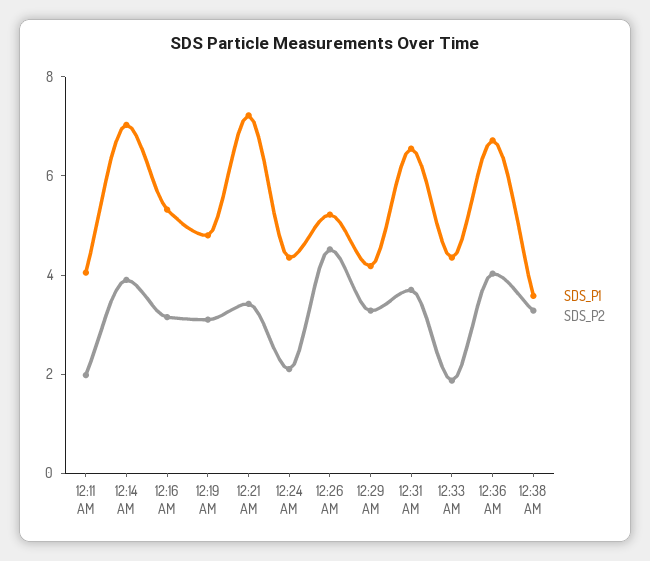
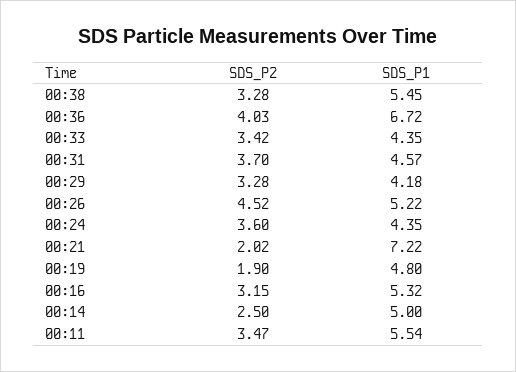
  {
    "SDS_P1": {
-     "12:11 AM": 4,
+     "12:11 AM": 5.54,
-     "12:14 AM": 7,
+     "12:14 AM": 5,
      "12:16 AM": 5.32,
      "12:19 AM": 4.8,
      "12:21 AM": 7.22,
      "12:24 AM": 4.35,
      "12:26 AM": 5.22,
      "12:29 AM": 4.18,
-     "12:31 AM": 6.5,
+     "12:31 AM": 4.57,
      "12:33 AM": 4.35,
      "12:36 AM": 6.72,
-     "12:38 AM": 3.5
+     "12:38 AM": 5.45
    },
    "SDS_P2": {
-     "12:11 AM": 2,
+     "12:11 AM": 3.47,
-     "12:14 AM": 4,
+     "12:14 AM": 2.5,
      "12:16 AM": 3.15,
-     "12:19 AM": 3,
+     "12:19 AM": 1.9,
-     "12:21 AM": 3.5,
+     "12:21 AM": 2.02,
-     "12:24 AM": 2,
+     "12:24 AM": 3.6,
      "12:26 AM": 4.52,
      "12:29 AM": 3.28,
      "12:31 AM": 3.7,
-     "12:33 AM": 2,
+     "12:33 AM": 3.42,
      "12:36 AM": 4.03,
      "12:38 AM": 3.28
    }
  }

